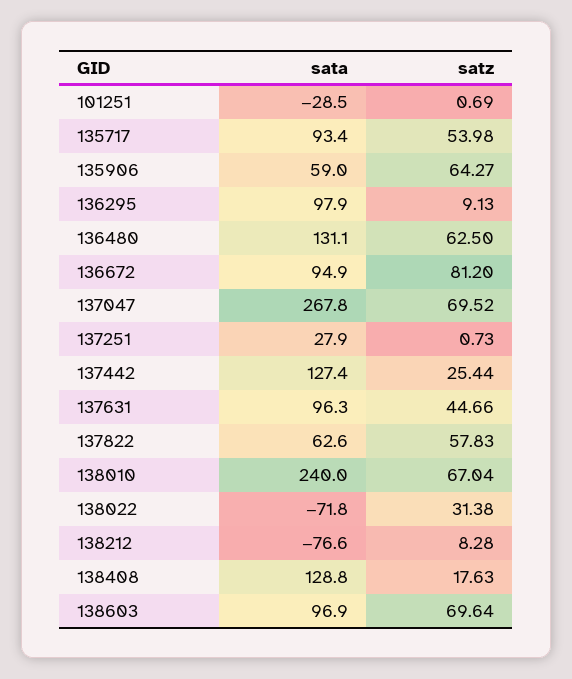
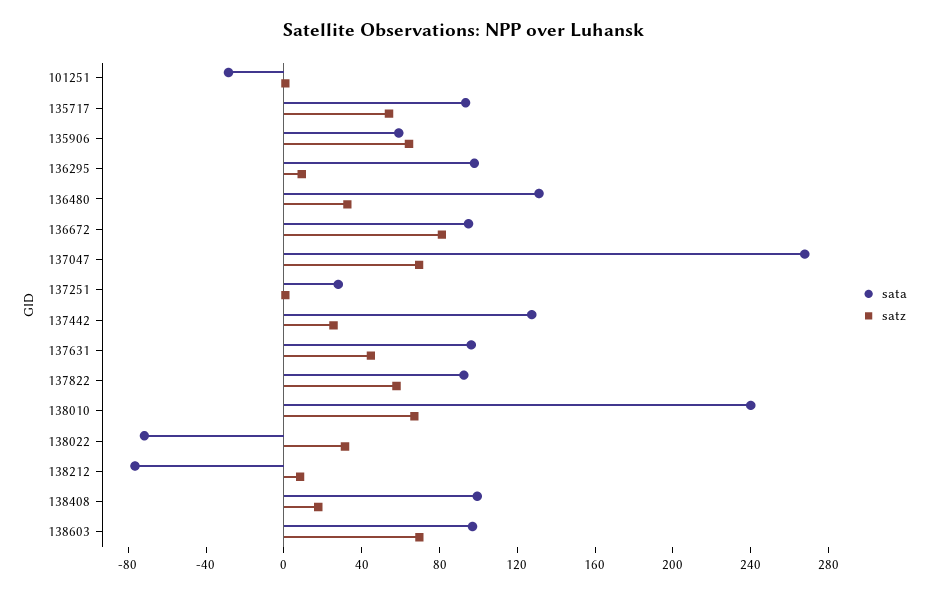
  {
    "sata": {
      "101251": -28.5,
      "135717": 93.4,
      "135906": 59,
      "136295": 97.9,
      "136480": 131.1,
      "136672": 94.9,
      "137047": 267.8,
      "137251": 27.9,
      "137442": 127.4,
      "137631": 96.3,
-     "137822": 62.6,
+     "137822": 90,
      "138010": 240,
      "138022": -71.8,
      "138212": -76.6,
-     "138408": 128.8,
+     "138408": 100,
      "138603": 96.9
    },
    "satz": {
      "101251": 0.69,
      "135717": 53.98,
      "135906": 64.27,
      "136295": 9.13,
-     "136480": 62.5,
+     "136480": 30,
      "136672": 81.2,
      "137047": 69.52,
      "137251": 0.73,
      "137442": 25.44,
      "137631": 44.66,
      "137822": 57.83,
      "138010": 67.04,
      "138022": 31.38,
      "138212": 8.28,
      "138408": 17.63,
      "138603": 69.64
    }
  }

